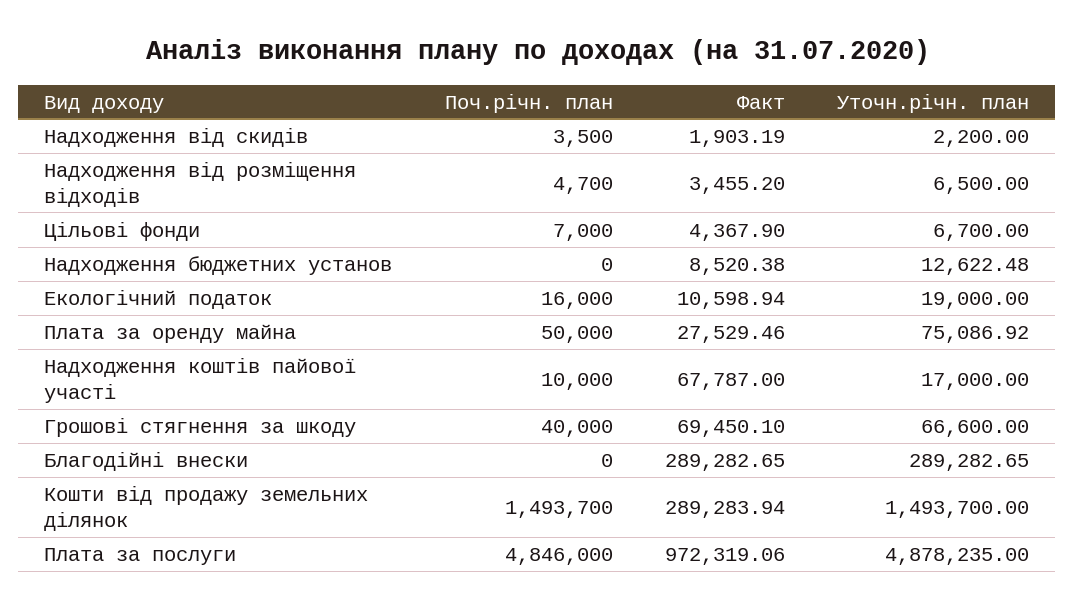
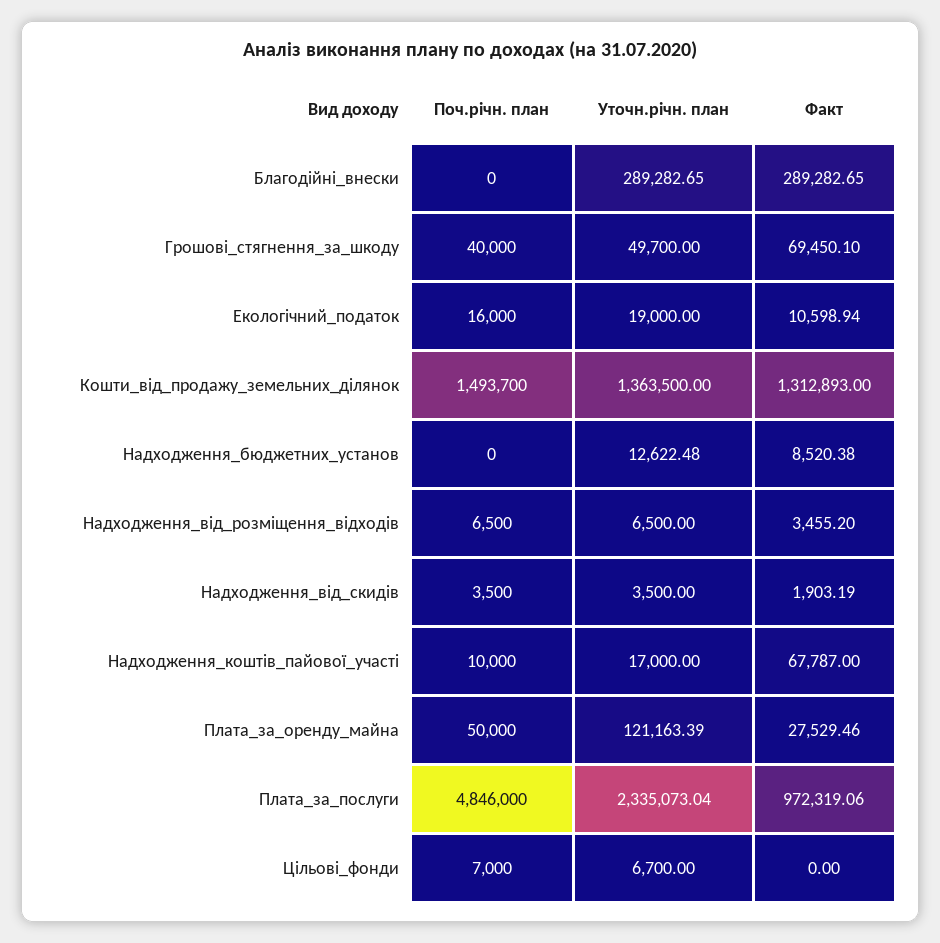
  {
    "Поч.річн. план": {
      "Надходження від скидів": 3500,
-     "Надходження від розміщення відходів": 4700,
+     "Надходження від розміщення відходів": 6500,
      "Цільові фонди": 7000,
      "Надходження бюджетних установ": 0,
      "Екологічний податок": 16000,
      "Плата за оренду майна": 50000,
      "Надходження коштів пайової участі": 10000,
      "Грошові стягнення за шкоду": 40000,
      "Благодійні внески": 0,
      "Кошти від продажу земельних ділянок": 1493700,
      "Плата за послуги": 4846000
    },
    "Факт": {
      "Надходження від скидів": 1903.19,
      "Надходження від розміщення відходів": 3455.2,
-     "Цільові фонди": 4367.9,
+     "Цільові фонди": 0,
      "Надходження бюджетних установ": 8520.38,
      "Екологічний податок": 10598.94,
      "Плата за оренду майна": 27529.46,
      "Надходження коштів пайової участі": 67787,
      "Грошові стягнення за шкоду": 69450.1,
      "Благодійні внески": 289282.65,
-     "Кошти від продажу земельних ділянок": 289283.94,
+     "Кошти від продажу земельних ділянок": 1312893,
      "Плата за послуги": 972319.06
    },
    "Уточн.річн. план": {
-     "Надходження від скидів": 2200,
+     "Надходження від скидів": 3500,
      "Надходження від розміщення відходів": 6500,
      "Цільові фонди": 6700,
      "Надходження бюджетних установ": 12622.48,
      "Екологічний податок": 19000,
-     "Плата за оренду майна": 75086.92,
+     "Плата за оренду майна": 121163.39,
      "Надходження коштів пайової участі": 17000,
-     "Грошові стягнення за шкоду": 66600,
+     "Грошові стягнення за шкоду": 49700,
      "Благодійні внески": 289282.65,
-     "Кошти від продажу земельних ділянок": 1493700,
+     "Кошти від продажу земельних ділянок": 1363500,
-     "Плата за послуги": 4878235
+     "Плата за послуги": 2335073.04
    }
  }

